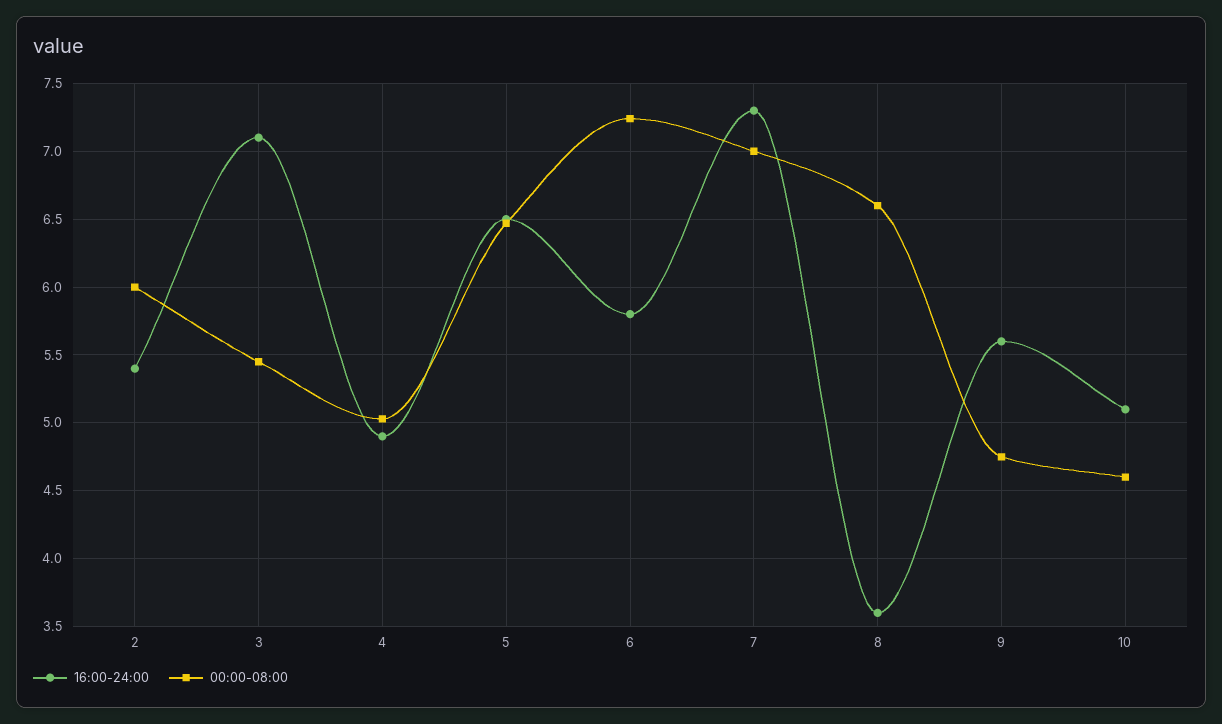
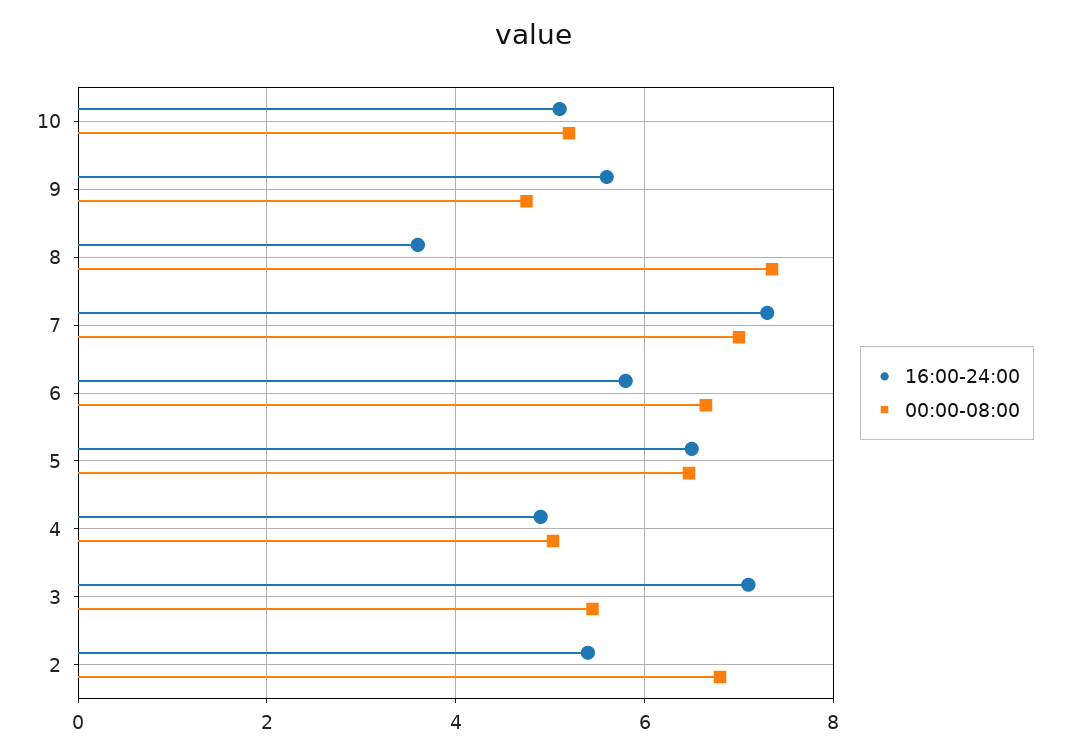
  {
    "16:00-24:00": {
      "2": 5.4,
      "3": 7.1,
      "4": 4.9,
      "5": 6.5,
      "6": 5.8,
      "7": 7.3,
      "8": 3.6,
      "9": 5.6,
      "10": 5.1
    },
    "00:00-08:00": {
-     "2": 6,
+     "2": 6.8,
      "3": 5.45,
      "4": 5.05,
      "5": 6.45,
-     "6": 7.25,
+     "6": 6.6,
      "7": 7,
-     "8": 6.6,
+     "8": 7.4,
      "9": 4.75,
-     "10": 4.6
+     "10": 5.2
    }
  }

